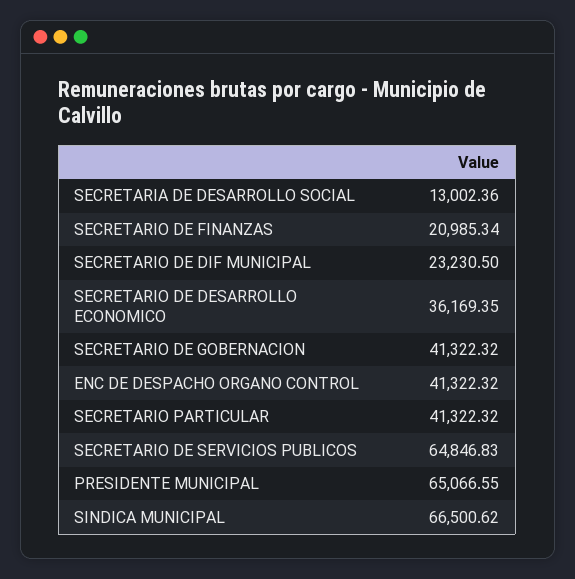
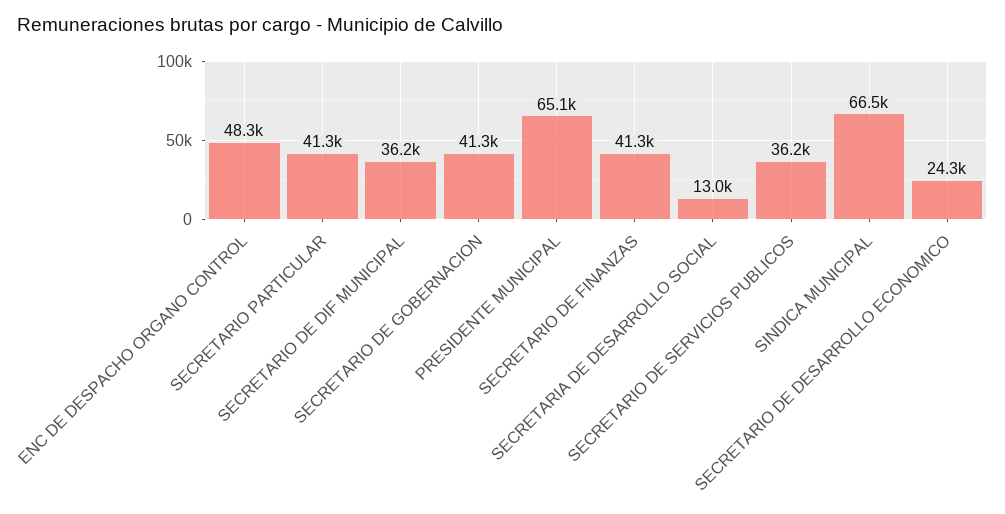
  {
    "SECRETARIA DE DESARROLLO SOCIAL": 13002.36,
-   "SECRETARIO DE FINANZAS": 20985.34,
+   "SECRETARIO DE FINANZAS": 41300,
-   "SECRETARIO DE DIF MUNICIPAL": 23230.5,
+   "SECRETARIO DE DIF MUNICIPAL": 36200,
-   "SECRETARIO DE DESARROLLO ECONOMICO": 36169.35,
+   "SECRETARIO DE DESARROLLO ECONOMICO": 24300,
    "SECRETARIO DE GOBERNACION": 41322.32,
-   "ENC DE DESPACHO ORGANO CONTROL": 41322.32,
+   "ENC DE DESPACHO ORGANO CONTROL": 48300,
    "SECRETARIO PARTICULAR": 41322.32,
-   "SECRETARIO DE SERVICIOS PUBLICOS": 64846.83,
+   "SECRETARIO DE SERVICIOS PUBLICOS": 36200,
    "PRESIDENTE MUNICIPAL": 65066.55,
    "SINDICA MUNICIPAL": 66500.62
  }

